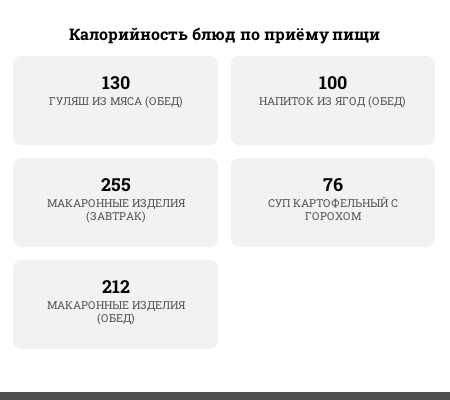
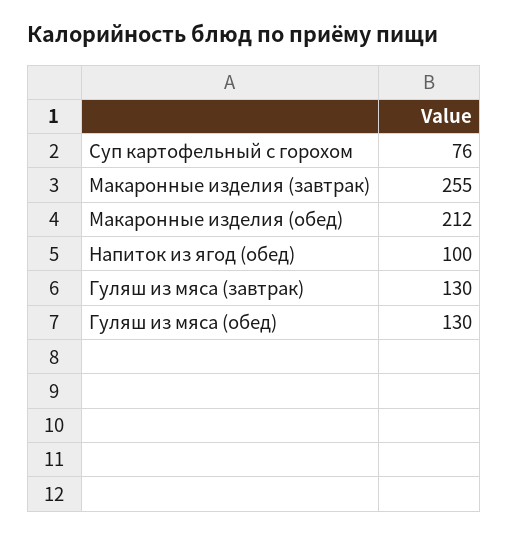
  {
    "ГУЛЯШ ИЗ МЯСА (ОБЕД)": 130,
    "НАПИТОК ИЗ ЯГОД (ОБЕД)": 100,
    "МАКАРОННЫЕ ИЗДЕЛИЯ (ЗАВТРАК)": 255,
    "СУП КАРТОФЕЛЬНЫЙ С ГОРОХОМ": 76,
-   "МАКАРОННЫЕ ИЗДЕЛИЯ (ОБЕД)": 212
+   "МАКАРОННЫЕ ИЗДЕЛИЯ (ОБЕД)": 212,
+   "Гуляш из мяса (завтрак)": 130
  }

